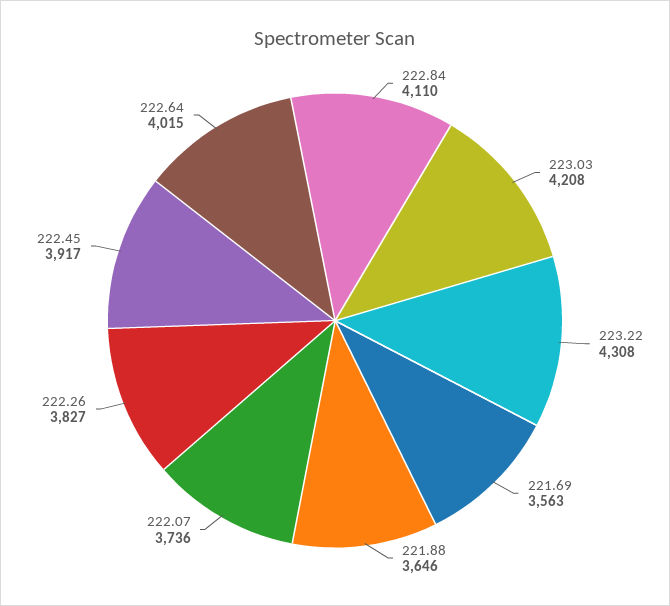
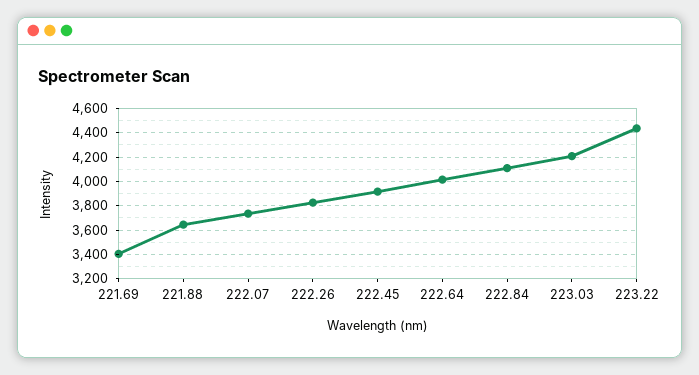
  {
    "222.84": 4110,
    "223.03": 4208,
-   "223.22": 4308,
+   "223.22": 4450,
-   "221.69": 3563,
+   "221.69": 3400,
    "221.88": 3646,
    "222.07": 3736,
    "222.26": 3827,
    "222.45": 3917,
    "222.64": 4015
  }

